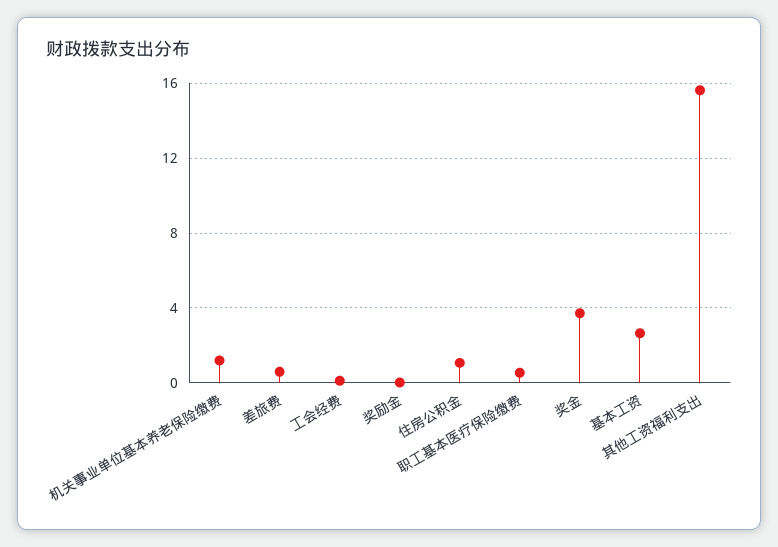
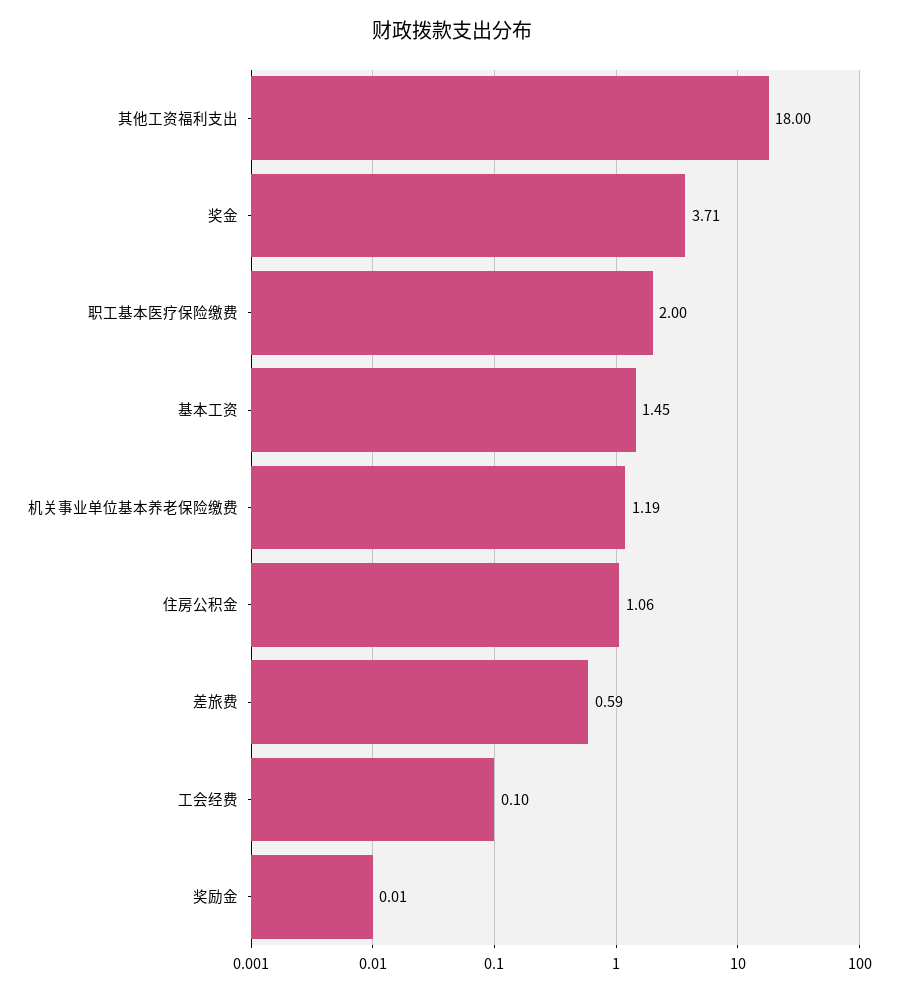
  {
    "机关事业单位基本养老保险缴费": 1.19,
    "差旅费": 0.59,
    "工会经费": 0.1,
    "奖励金": 0.01,
    "住房公积金": 1.06,
-   "职工基本医疗保险缴费": 0.5,
+   "职工基本医疗保险缴费": 2,
    "奖金": 3.71,
-   "基本工资": 2.5,
+   "基本工资": 1.45,
-   "其他工资福利支出": 15.5
+   "其他工资福利支出": 18
  }

